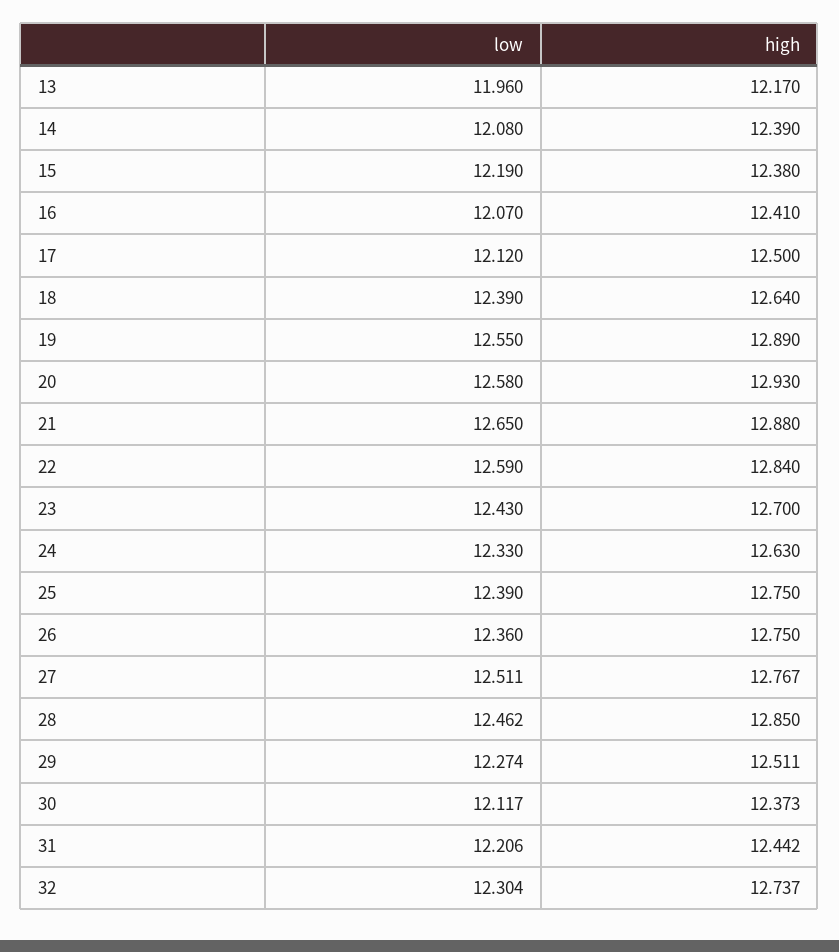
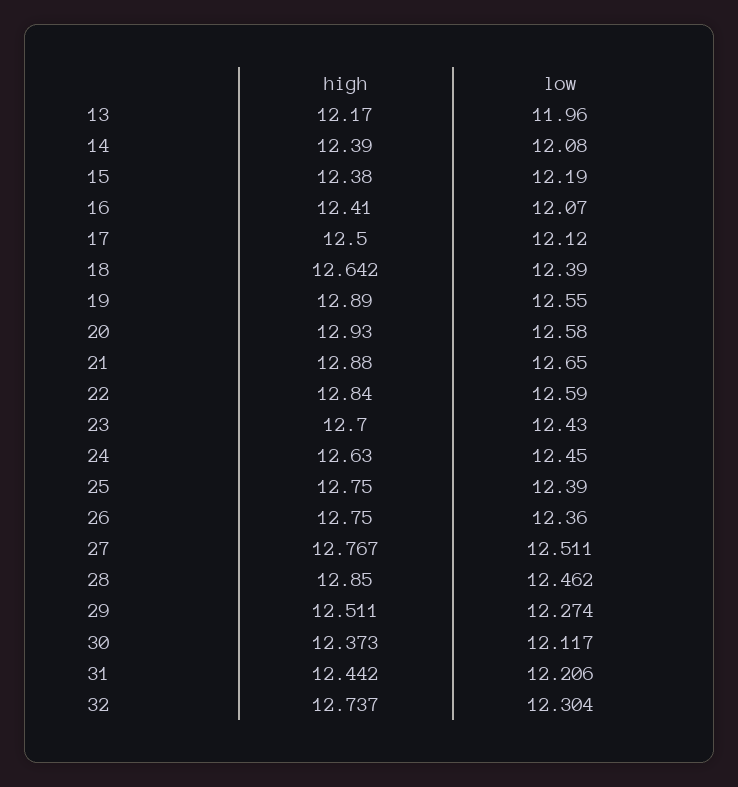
  {
    "low": {
      "13": 11.96,
      "14": 12.08,
      "15": 12.19,
      "16": 12.07,
      "17": 12.12,
      "18": 12.39,
      "19": 12.55,
      "20": 12.58,
      "21": 12.65,
      "22": 12.59,
      "23": 12.43,
-     "24": 12.33,
+     "24": 12.45,
      "25": 12.39,
      "26": 12.36,
      "27": 12.511,
      "28": 12.462,
      "29": 12.274,
      "30": 12.117,
      "31": 12.206,
      "32": 12.304
    },
    "high": {
      "13": 12.17,
      "14": 12.39,
      "15": 12.38,
      "16": 12.41,
      "17": 12.5,
-     "18": 12.64,
+     "18": 12.642,
      "19": 12.89,
      "20": 12.93,
      "21": 12.88,
      "22": 12.84,
      "23": 12.7,
      "24": 12.63,
      "25": 12.75,
      "26": 12.75,
      "27": 12.767,
      "28": 12.85,
      "29": 12.511,
      "30": 12.373,
      "31": 12.442,
      "32": 12.737
    }
  }

